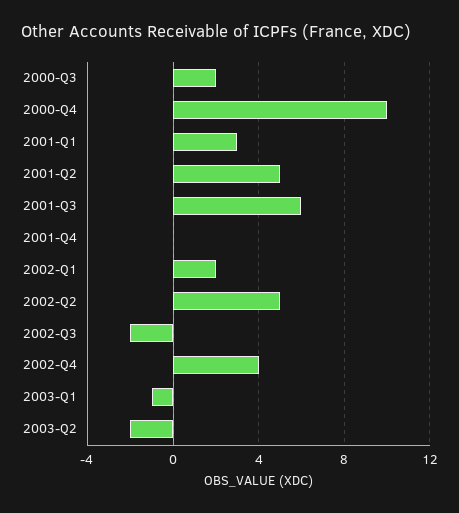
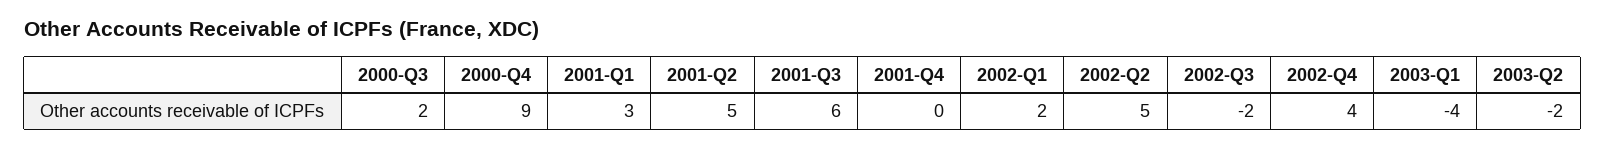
  {
    "2000-Q3": 2,
-   "2000-Q4": 10,
+   "2000-Q4": 9,
    "2001-Q1": 3,
    "2001-Q2": 5,
    "2001-Q3": 6,
    "2001-Q4": 0,
    "2002-Q1": 2,
    "2002-Q2": 5,
    "2002-Q3": -2,
    "2002-Q4": 4,
-   "2003-Q1": -1,
+   "2003-Q1": -4,
    "2003-Q2": -2
  }

